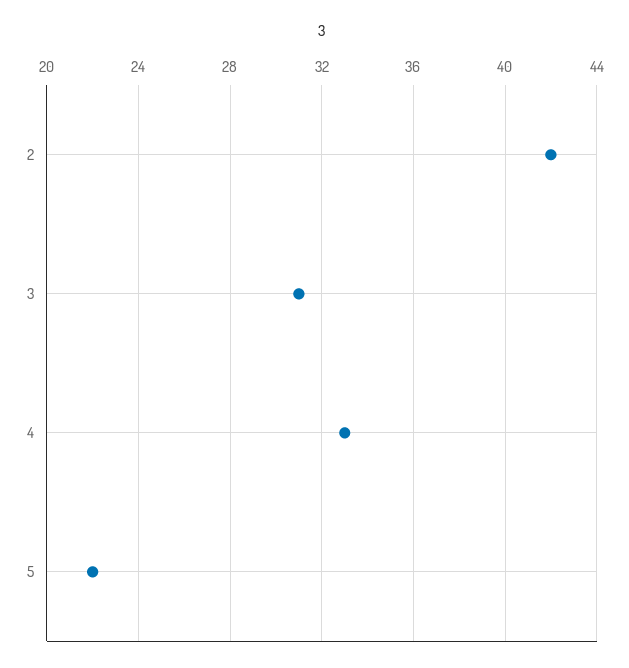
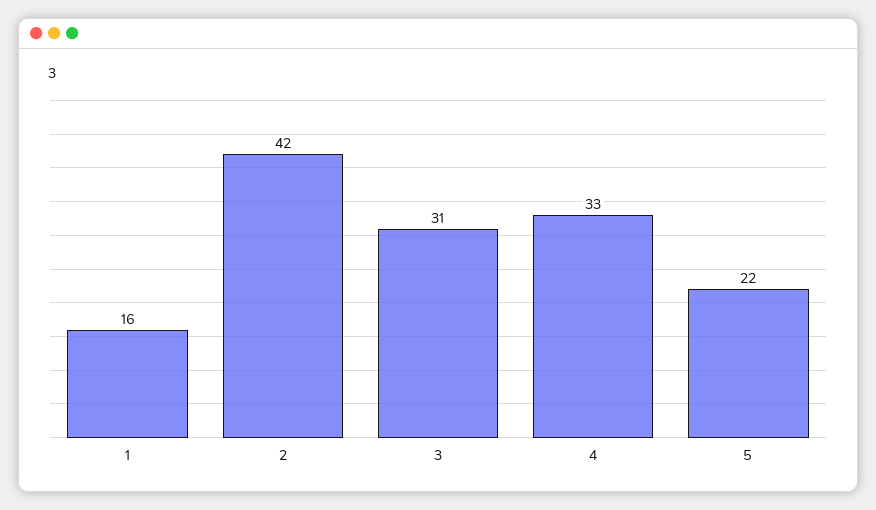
  {
    "2": 42,
    "3": 31,
    "4": 33,
-   "5": 22
+   "5": 22,
+   "1": 16
  }

